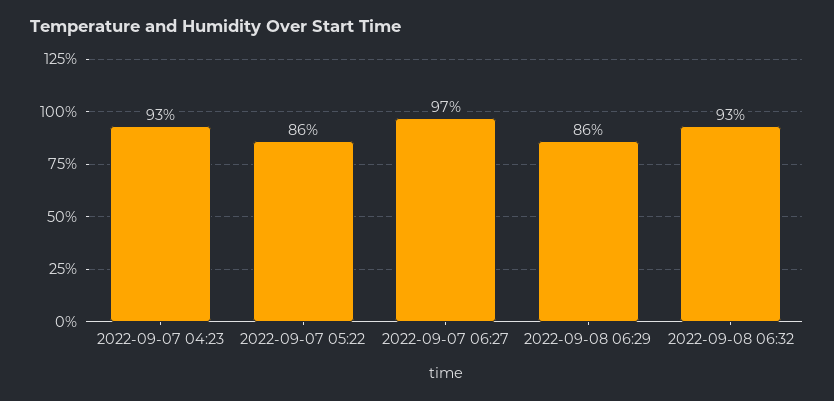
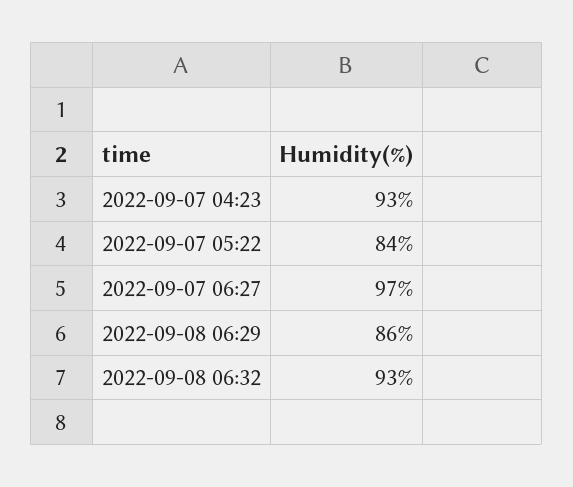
  {
    "2022-09-07 04:23": 93,
-   "2022-09-07 05:22": 86,
+   "2022-09-07 05:22": 84,
    "2022-09-07 06:27": 97,
    "2022-09-08 06:29": 86,
    "2022-09-08 06:32": 93
  }

